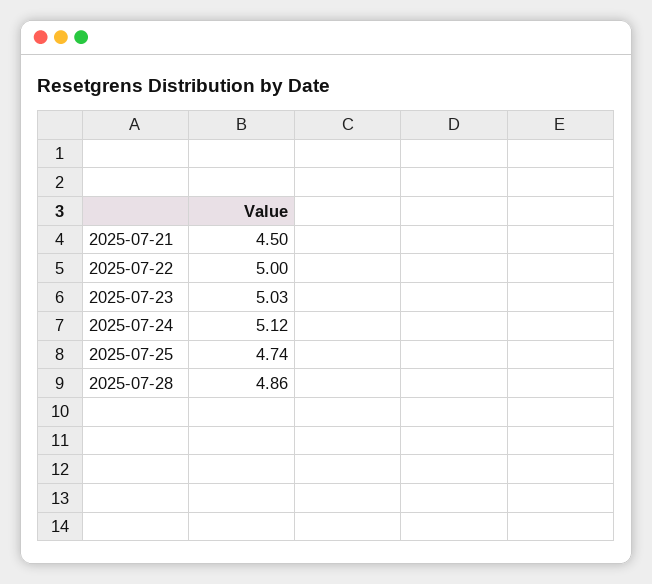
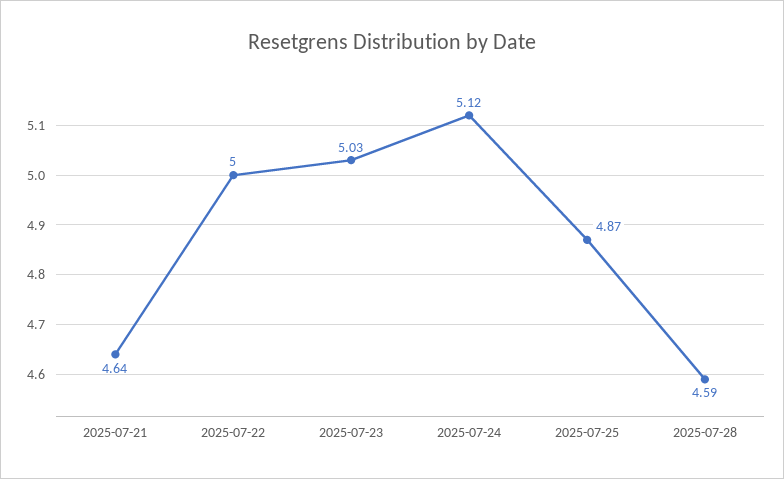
  {
-   "2025-07-21": 4.5,
+   "2025-07-21": 4.64,
    "2025-07-22": 5,
    "2025-07-23": 5.03,
    "2025-07-24": 5.12,
-   "2025-07-25": 4.74,
+   "2025-07-25": 4.87,
-   "2025-07-28": 4.86
+   "2025-07-28": 4.59
  }

